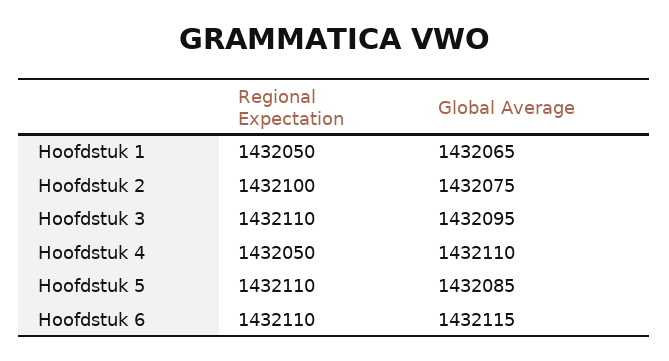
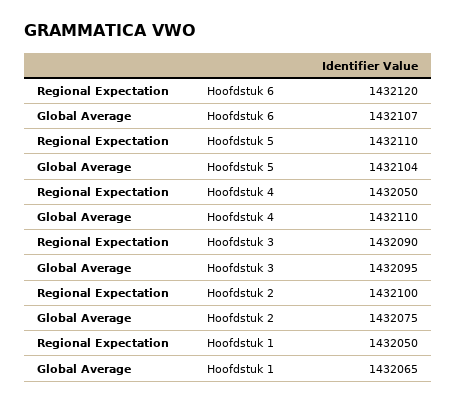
  {
    "Regional Expectation": {
      "Hoofdstuk 1": 1432050,
      "Hoofdstuk 2": 1432100,
-     "Hoofdstuk 3": 1432110,
+     "Hoofdstuk 3": 1432090,
      "Hoofdstuk 4": 1432050,
      "Hoofdstuk 5": 1432110,
-     "Hoofdstuk 6": 1432110
+     "Hoofdstuk 6": 1432120
    },
    "Global Average": {
      "Hoofdstuk 1": 1432065,
      "Hoofdstuk 2": 1432075,
      "Hoofdstuk 3": 1432095,
      "Hoofdstuk 4": 1432110,
-     "Hoofdstuk 5": 1432085,
+     "Hoofdstuk 5": 1432104,
-     "Hoofdstuk 6": 1432115
+     "Hoofdstuk 6": 1432107
    }
  }

